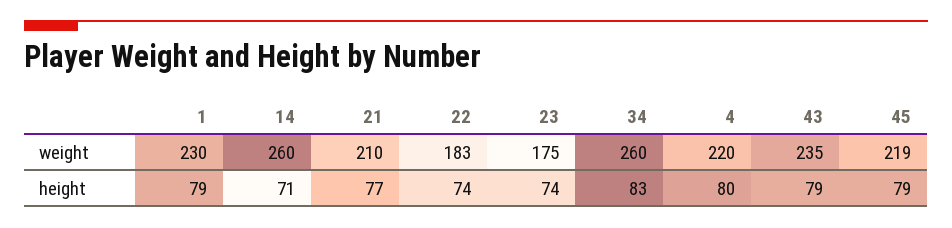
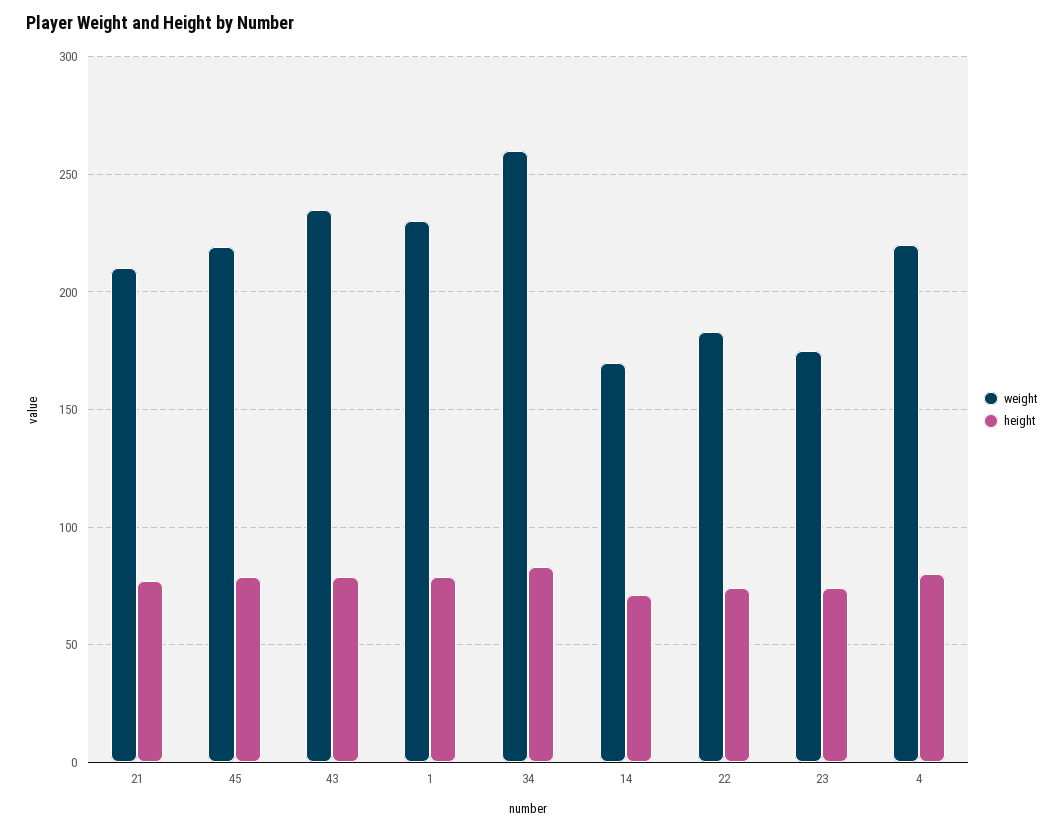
  {
    "weight": {
      "1": 230,
-     "14": 260,
+     "14": 170,
      "21": 210,
      "22": 183,
      "23": 175,
      "34": 260,
      "4": 220,
      "43": 235,
      "45": 219
    },
    "height": {
      "1": 79,
      "14": 71,
      "21": 77,
      "22": 74,
      "23": 74,
      "34": 83,
      "4": 80,
      "43": 79,
      "45": 79
    }
  }

